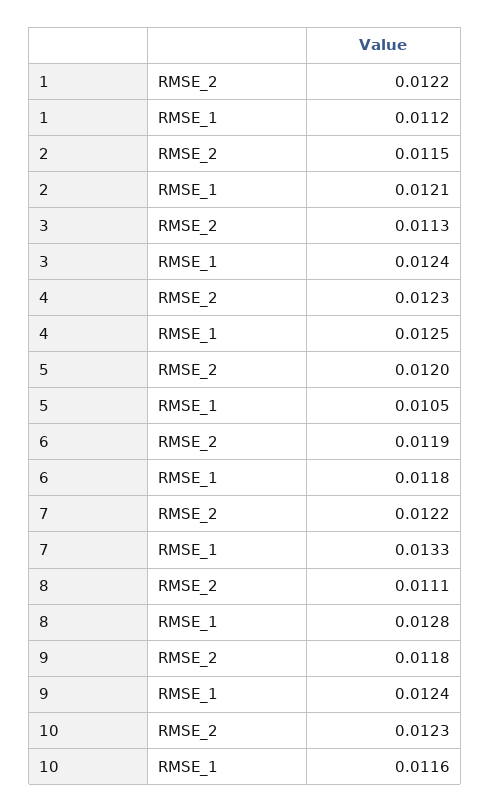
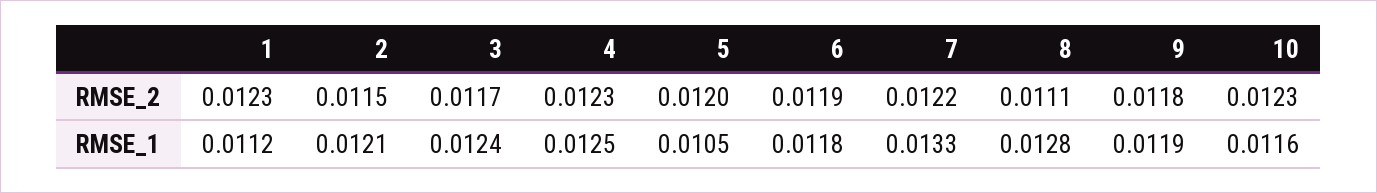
  {
    "1": {
-     "RMSE_2": 0.0122,
+     "RMSE_2": 0.0123,
      "RMSE_1": 0.0112
    },
    "2": {
      "RMSE_2": 0.0115,
      "RMSE_1": 0.0121
    },
    "3": {
-     "RMSE_2": 0.0113,
+     "RMSE_2": 0.0117,
      "RMSE_1": 0.0124
    },
    "4": {
      "RMSE_2": 0.0123,
      "RMSE_1": 0.0125
    },
    "5": {
      "RMSE_2": 0.012,
      "RMSE_1": 0.0105
    },
    "6": {
      "RMSE_2": 0.0119,
      "RMSE_1": 0.0118
    },
    "7": {
      "RMSE_2": 0.0122,
      "RMSE_1": 0.0133
    },
    "8": {
      "RMSE_2": 0.0111,
      "RMSE_1": 0.0128
    },
    "9": {
      "RMSE_2": 0.0118,
-     "RMSE_1": 0.0124
+     "RMSE_1": 0.0119
    },
    "10": {
      "RMSE_2": 0.0123,
      "RMSE_1": 0.0116
    }
  }

